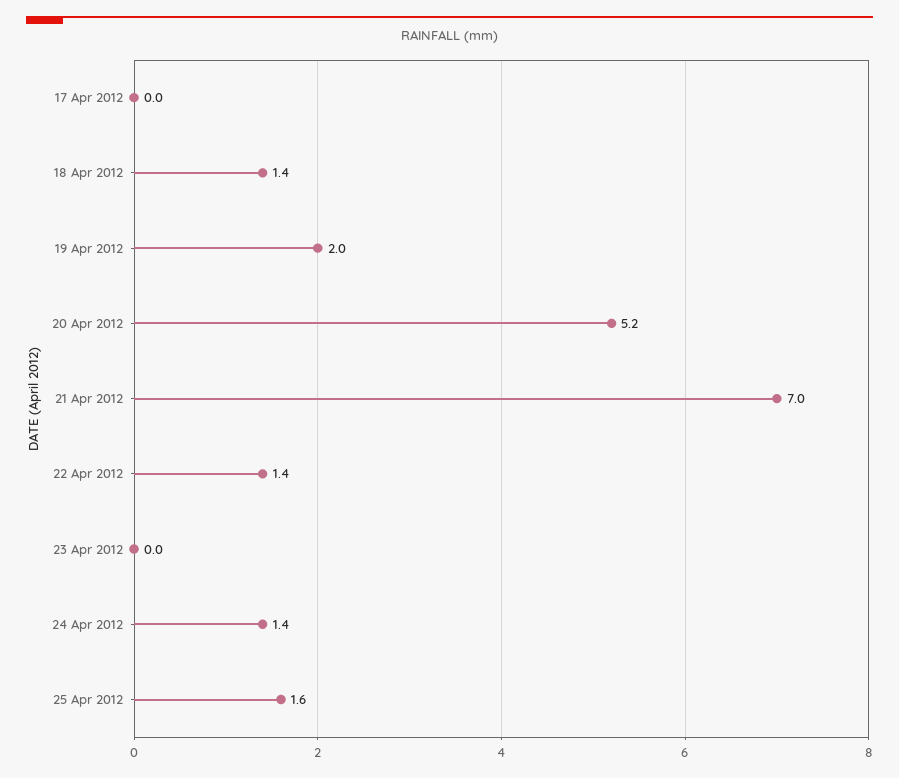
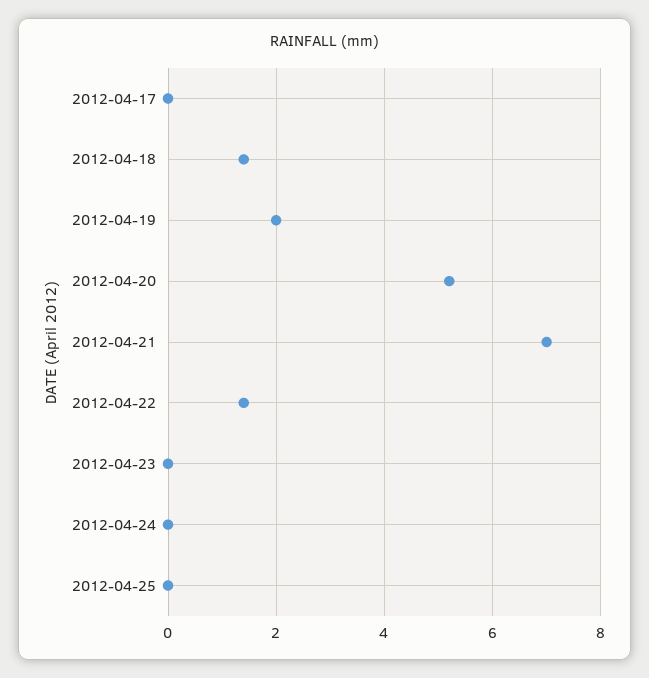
  {
    "17 Apr 2012": 0,
    "18 Apr 2012": 1.4,
    "19 Apr 2012": 2,
    "20 Apr 2012": 5.2,
    "21 Apr 2012": 7,
    "22 Apr 2012": 1.4,
    "23 Apr 2012": 0,
-   "24 Apr 2012": 1.4,
+   "24 Apr 2012": 0,
-   "25 Apr 2012": 1.6
+   "25 Apr 2012": 0
  }

